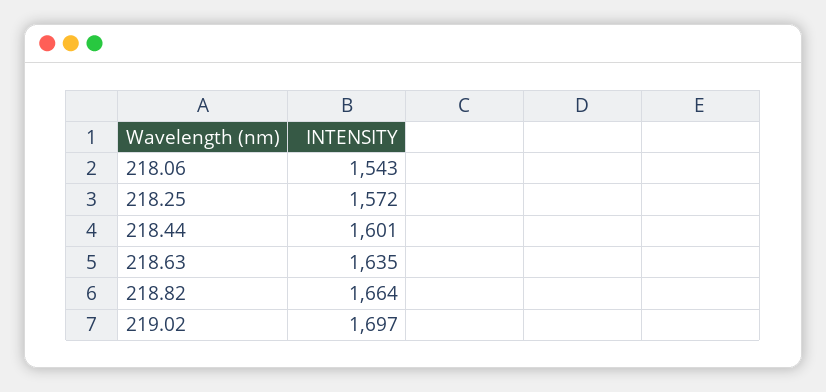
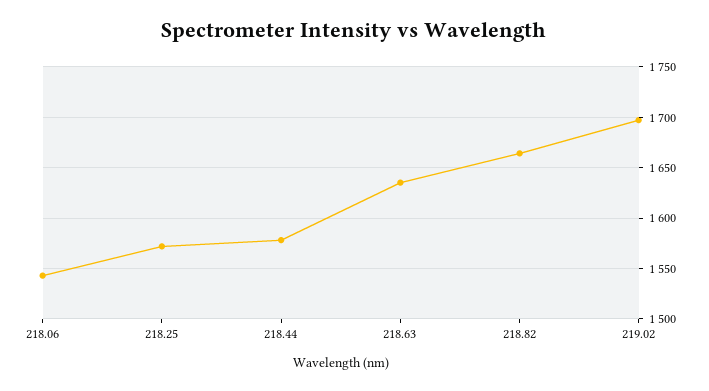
  {
    "218.06": 1543,
    "218.25": 1572,
-   "218.44": 1601,
+   "218.44": 1580,
    "218.63": 1635,
    "218.82": 1664,
    "219.02": 1697
  }

